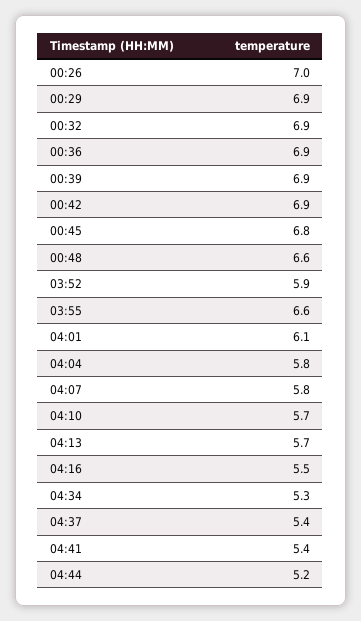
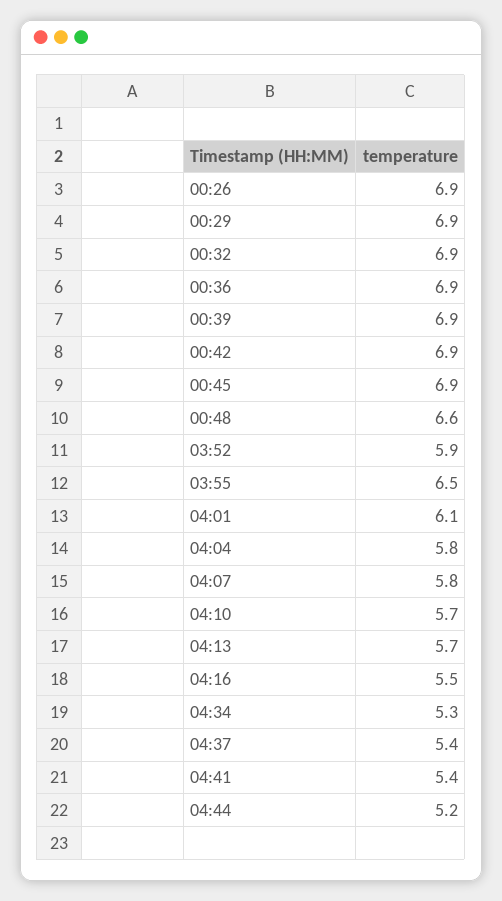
  {
-   "00:26": 7,
+   "00:26": 6.9,
    "00:29": 6.9,
    "00:32": 6.9,
    "00:36": 6.9,
    "00:39": 6.9,
    "00:42": 6.9,
-   "00:45": 6.8,
+   "00:45": 6.9,
    "00:48": 6.6,
    "03:52": 5.9,
-   "03:55": 6.6,
+   "03:55": 6.5,
    "04:01": 6.1,
    "04:04": 5.8,
    "04:07": 5.8,
    "04:10": 5.7,
    "04:13": 5.7,
    "04:16": 5.5,
    "04:34": 5.3,
    "04:37": 5.4,
    "04:41": 5.4,
    "04:44": 5.2
  }

